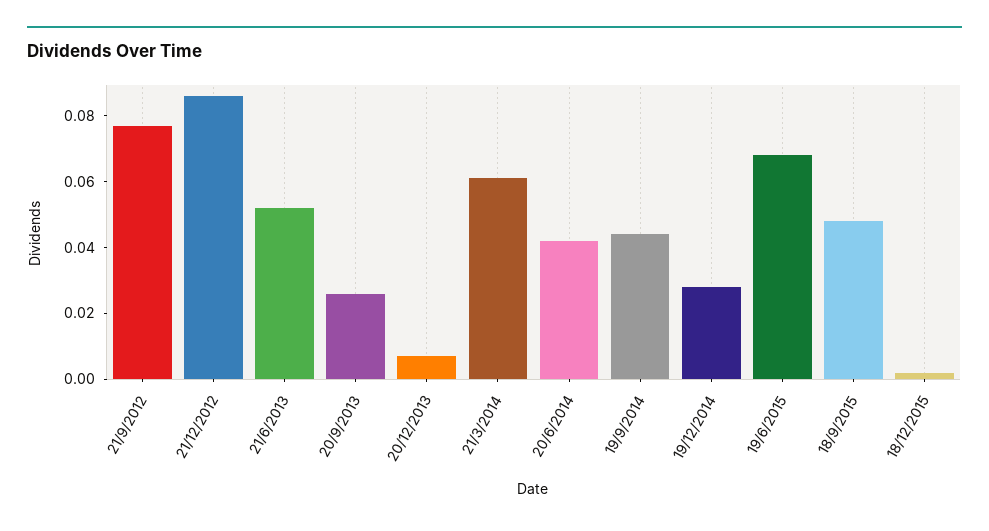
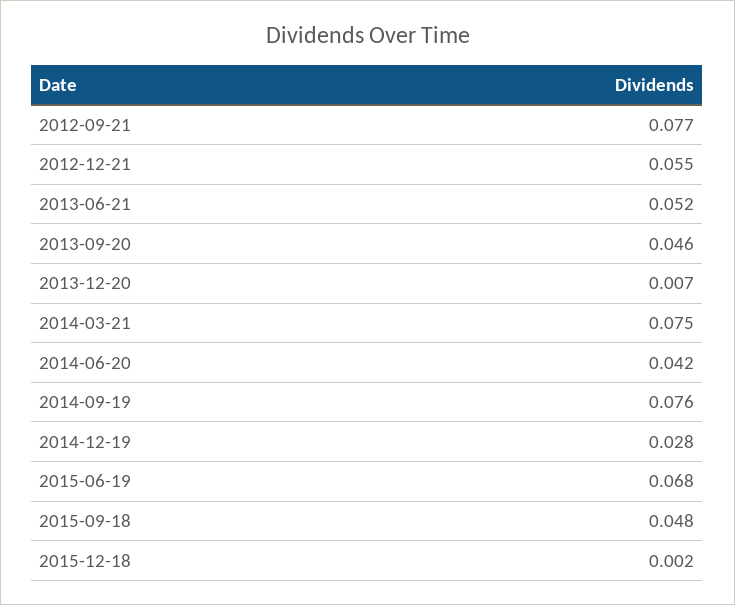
  {
    "21/9/2012": 0.077,
-   "21/12/2012": 0.085,
+   "21/12/2012": 0.055,
    "21/6/2013": 0.052,
-   "20/9/2013": 0.025,
+   "20/9/2013": 0.046,
    "20/12/2013": 0.007,
-   "21/3/2014": 0.06,
+   "21/3/2014": 0.075,
    "20/6/2014": 0.042,
-   "19/9/2014": 0.045,
+   "19/9/2014": 0.076,
    "19/12/2014": 0.028,
    "19/6/2015": 0.068,
    "18/9/2015": 0.048,
    "18/12/2015": 0.002
  }

